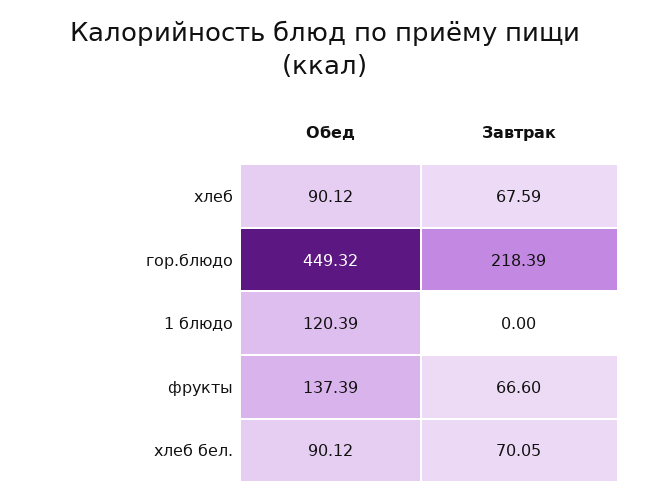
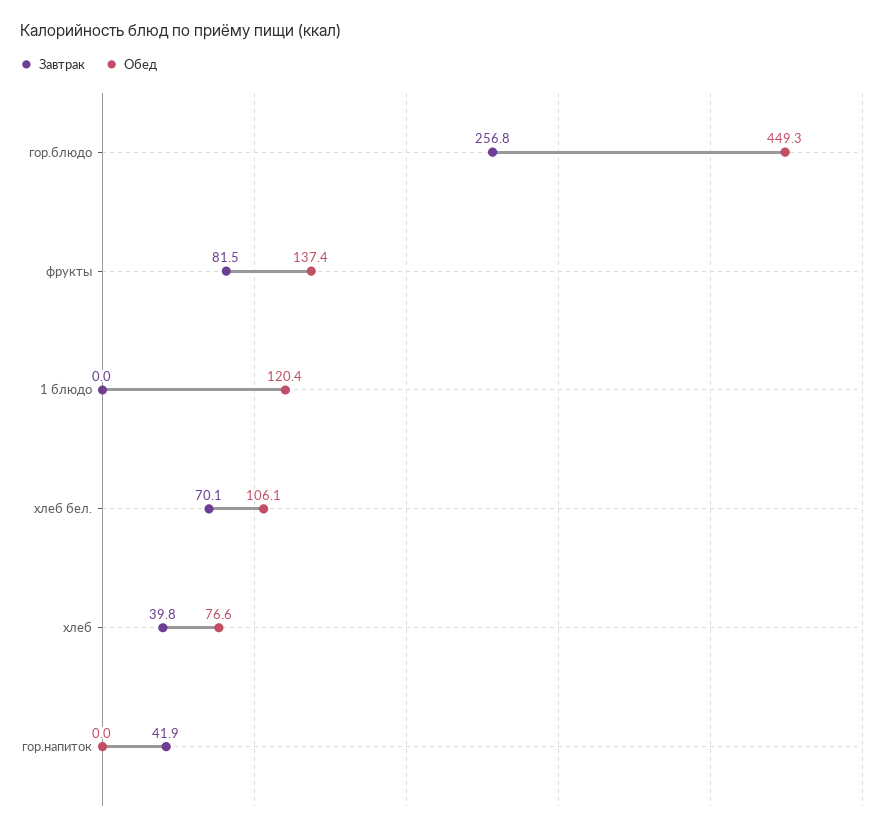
  {
    "Обед": {
-     "хлеб": 90.12,
+     "хлеб": 76.6,
      "гор.блюдо": 449.32,
      "1 блюдо": 120.39,
      "фрукты": 137.39,
-     "хлеб бел.": 90.12
+     "хлеб бел.": 106.1,
+     "гор.напиток": 0
    },
    "Завтрак": {
-     "хлеб": 67.59,
+     "хлеб": 39.8,
-     "гор.блюдо": 218.39,
+     "гор.блюдо": 256.8,
      "1 блюдо": 0,
-     "фрукты": 66.6,
+     "фрукты": 81.5,
-     "хлеб бел.": 70.05
+     "хлеб бел.": 70.05,
+     "гор.напиток": 41.9
    }
  }

